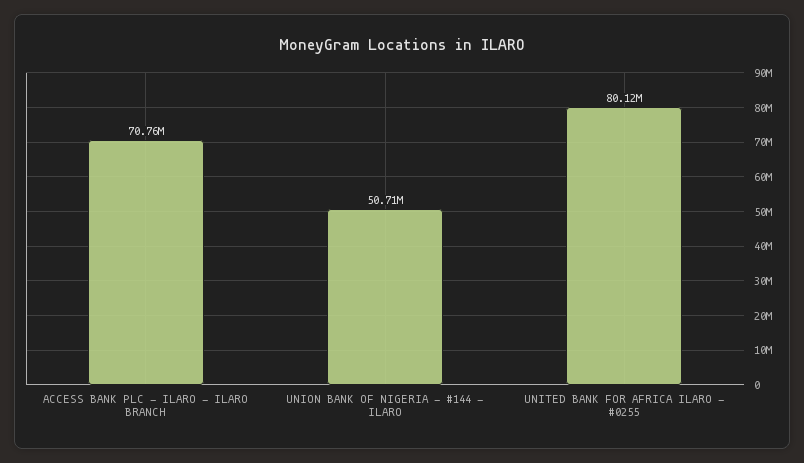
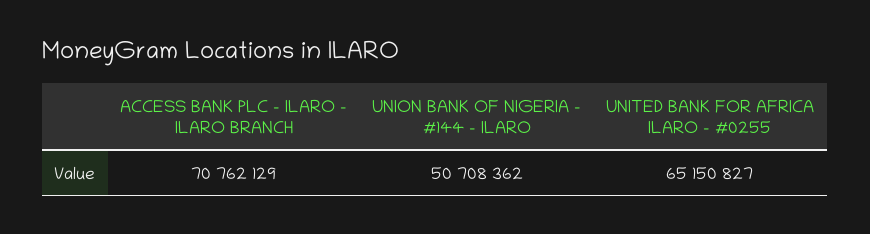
  {
    "ACCESS BANK PLC - ILARO - ILARO BRANCH": 70762129,
    "UNION BANK OF NIGERIA - #144 - ILARO": 50708362,
-   "UNITED BANK FOR AFRICA ILARO - #0255": 80120000
+   "UNITED BANK FOR AFRICA ILARO - #0255": 65150827
  }

